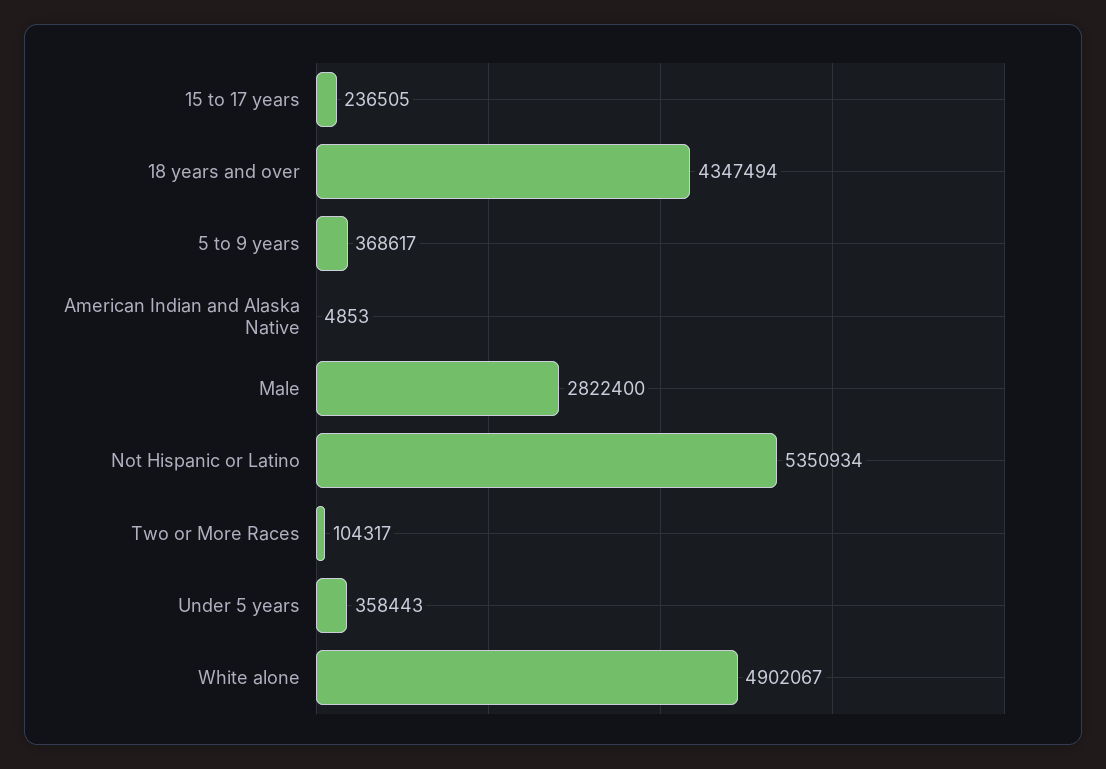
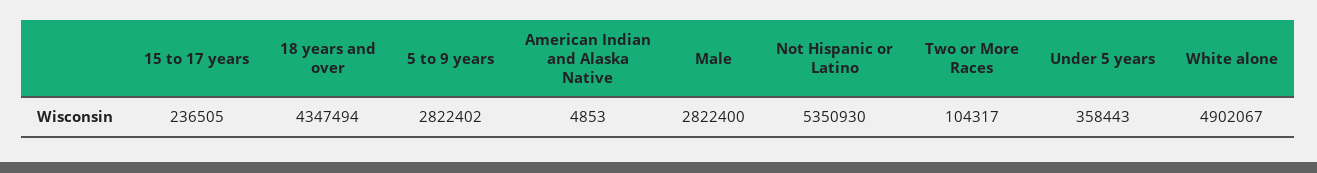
  {
    "15 to 17 years": 236505,
    "18 years and over": 4347494,
-   "5 to 9 years": 368617,
+   "5 to 9 years": 2822402,
    "American Indian and Alaska Native": 4853,
    "Male": 2822400,
-   "Not Hispanic or Latino": 5350934,
+   "Not Hispanic or Latino": 5350930,
    "Two or More Races": 104317,
    "Under 5 years": 358443,
    "White alone": 4902067
  }

